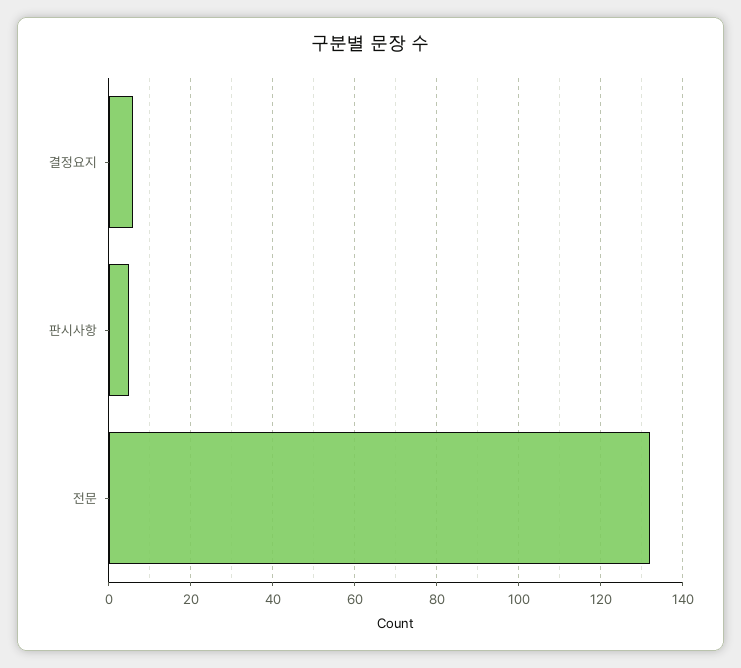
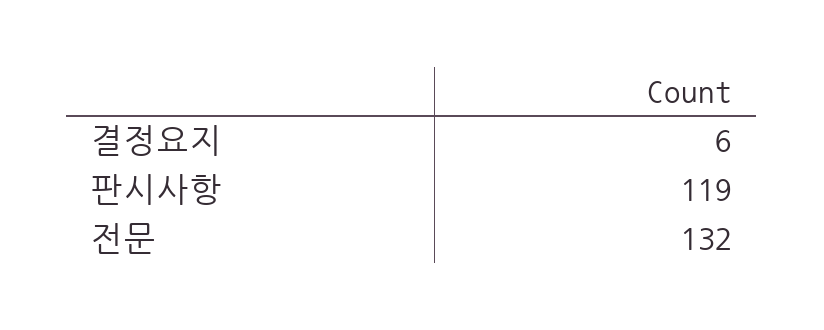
  {
    "결정요지": 6,
-   "판시사항": 5,
+   "판시사항": 119,
    "전문": 132
  }

